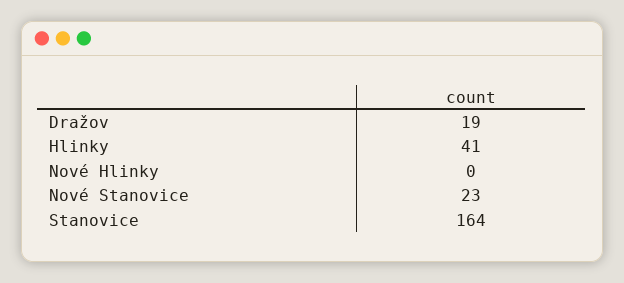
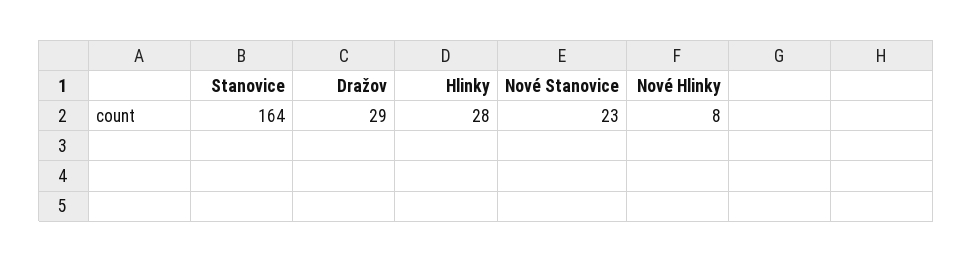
  {
-   "Dražov": 19,
+   "Dražov": 29,
-   "Hlinky": 41,
+   "Hlinky": 28,
-   "Nové Hlinky": 0,
+   "Nové Hlinky": 8,
    "Nové Stanovice": 23,
    "Stanovice": 164
  }

